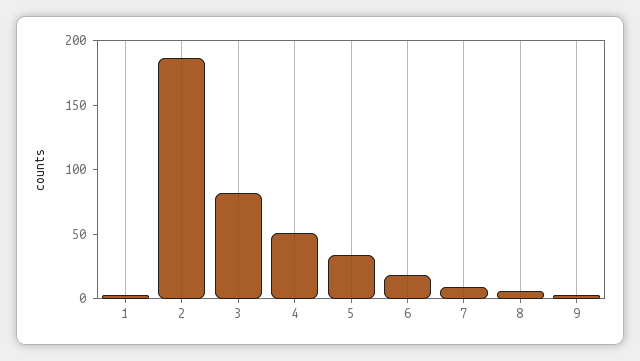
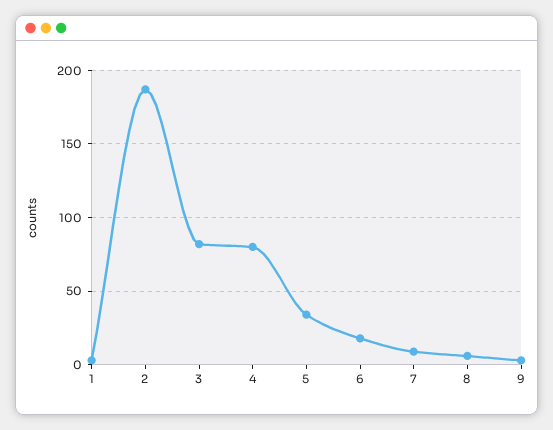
  {
    "1": 5,
    "2": 185,
    "3": 80,
-   "4": 50,
+   "4": 80,
    "5": 35,
    "6": 20,
    "7": 10,
    "8": 5,
    "9": 5
  }

